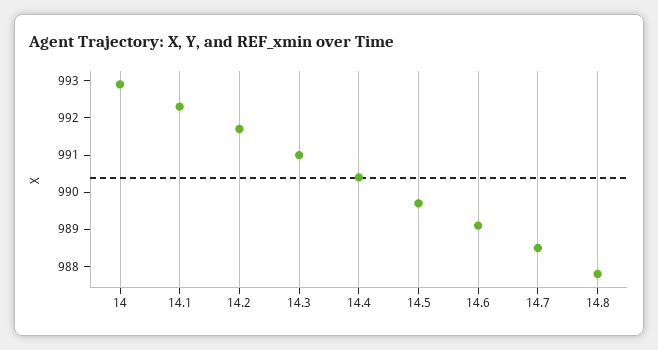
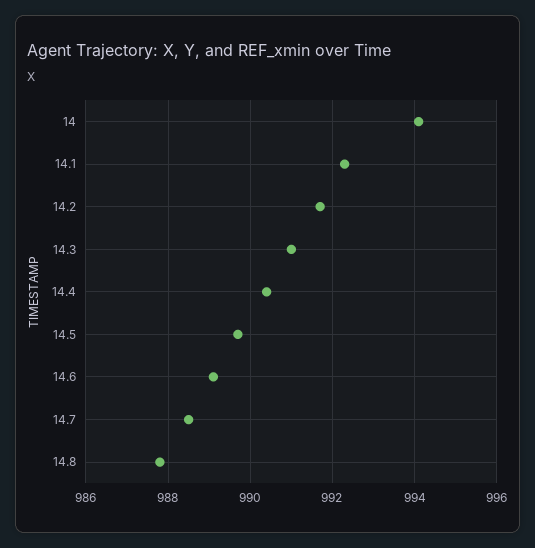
  {
-   "14": 993,
+   "14": 994,
    "14.1": 992.5,
    "14.2": 991.5,
    "14.3": 991,
    "14.4": 990.5,
    "14.5": 989.5,
    "14.6": 989,
    "14.7": 988.5,
    "14.8": 988
  }

